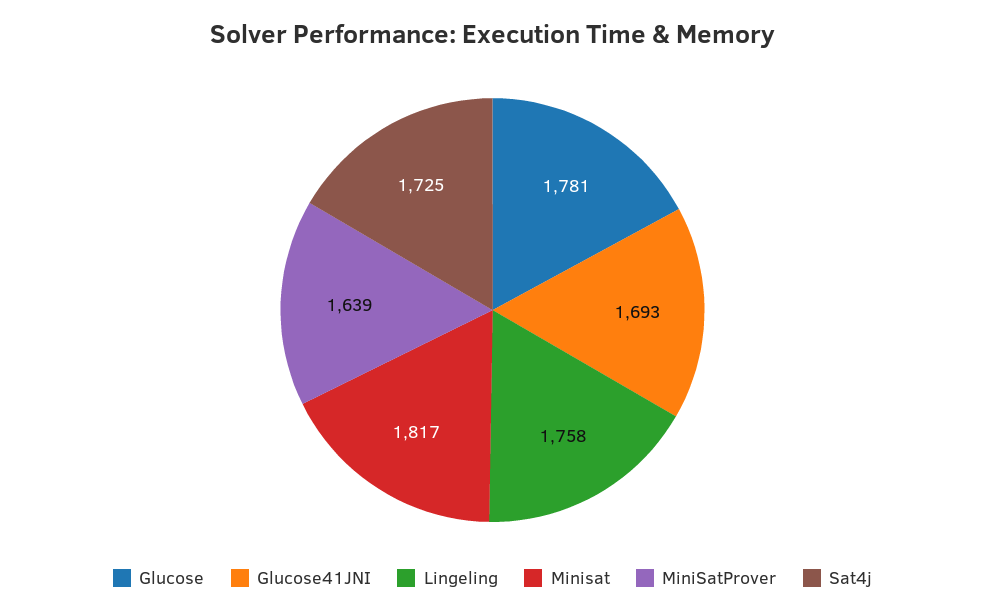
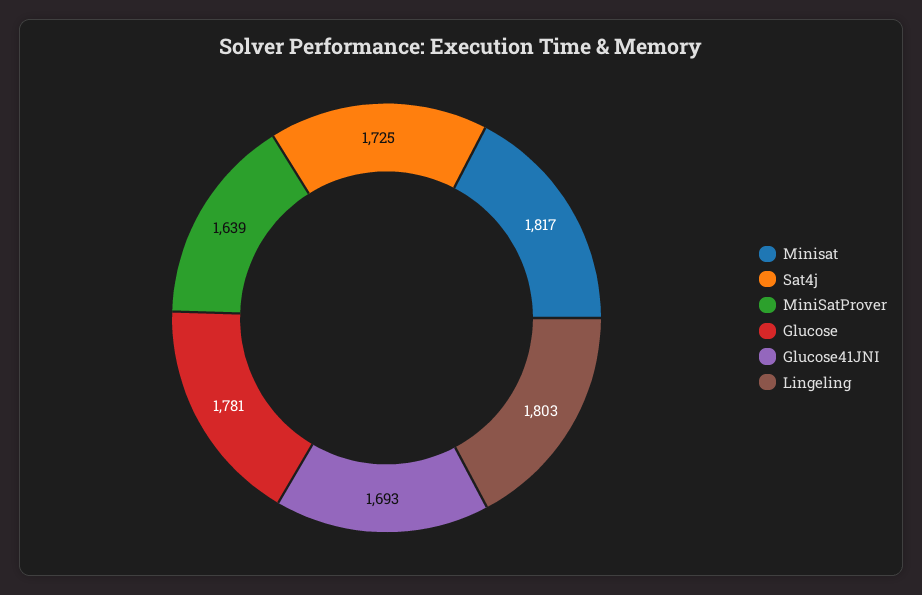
  {
    "Glucose": 1781,
    "Glucose41JNI": 1693,
-   "Lingeling": 1758,
+   "Lingeling": 1803,
    "Minisat": 1817,
    "MiniSatProver": 1639,
    "Sat4j": 1725
  }

